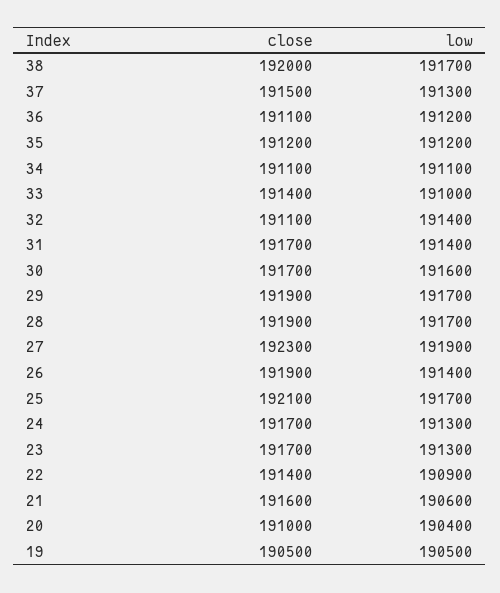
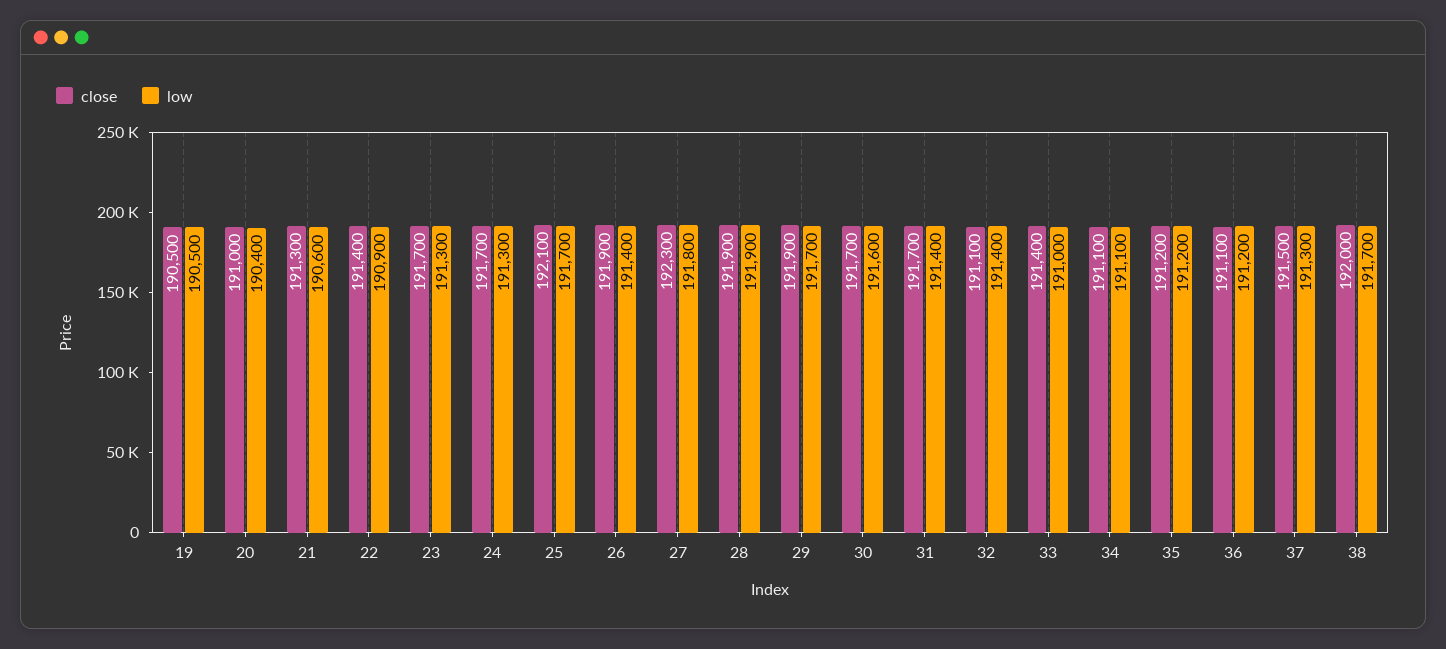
  {
    "close": {
      "38": 192000,
      "37": 191500,
      "36": 191100,
      "35": 191200,
      "34": 191100,
      "33": 191400,
      "32": 191100,
      "31": 191700,
      "30": 191700,
      "29": 191900,
      "28": 191900,
      "27": 192300,
      "26": 191900,
      "25": 192100,
      "24": 191700,
      "23": 191700,
      "22": 191400,
-     "21": 191600,
+     "21": 191300,
      "20": 191000,
      "19": 190500
    },
    "low": {
      "38": 191700,
      "37": 191300,
      "36": 191200,
      "35": 191200,
      "34": 191100,
      "33": 191000,
      "32": 191400,
      "31": 191400,
      "30": 191600,
      "29": 191700,
-     "28": 191700,
+     "28": 191900,
-     "27": 191900,
+     "27": 191800,
      "26": 191400,
      "25": 191700,
      "24": 191300,
      "23": 191300,
      "22": 190900,
      "21": 190600,
      "20": 190400,
      "19": 190500
    }
  }

